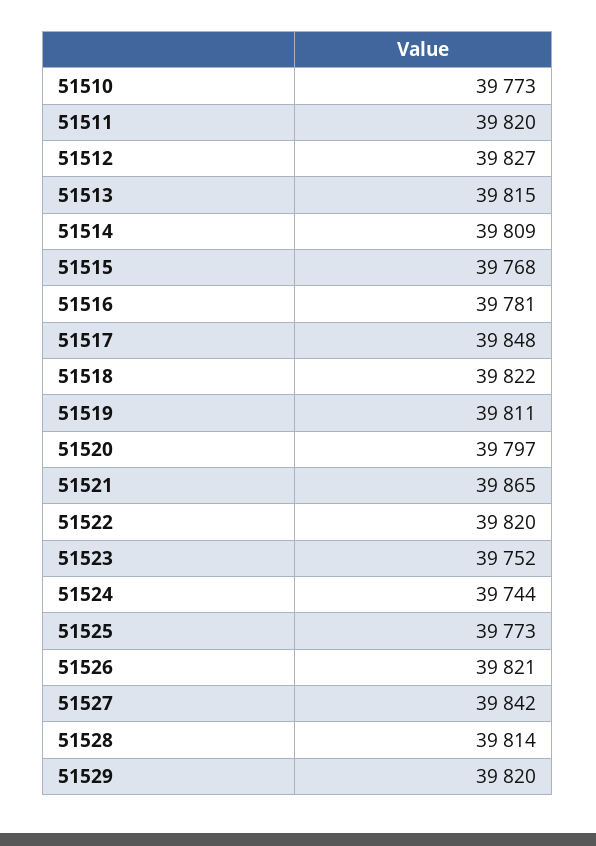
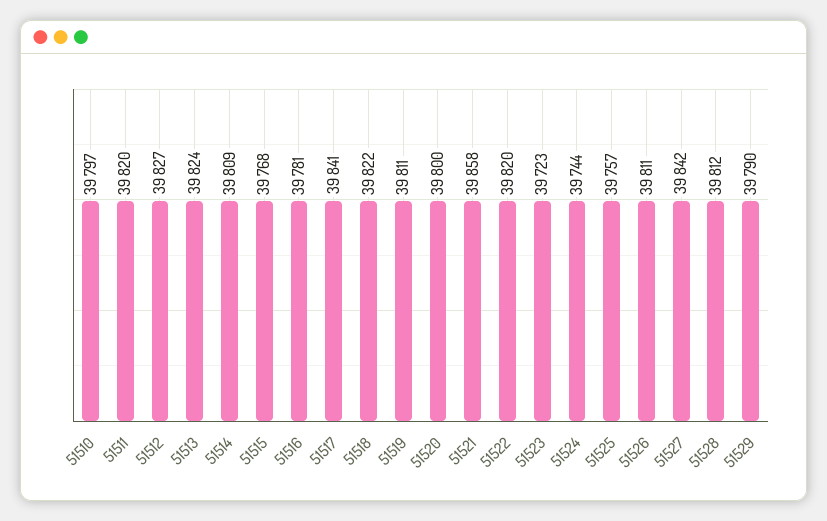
  {
-   "51510": 39773,
+   "51510": 39797,
    "51511": 39820,
    "51512": 39827,
-   "51513": 39815,
+   "51513": 39824,
    "51514": 39809,
    "51515": 39768,
    "51516": 39781,
-   "51517": 39848,
+   "51517": 39841,
    "51518": 39822,
    "51519": 39811,
-   "51520": 39797,
+   "51520": 39800,
-   "51521": 39865,
+   "51521": 39858,
    "51522": 39820,
-   "51523": 39752,
+   "51523": 39723,
    "51524": 39744,
-   "51525": 39773,
+   "51525": 39757,
-   "51526": 39821,
+   "51526": 39811,
    "51527": 39842,
-   "51528": 39814,
+   "51528": 39812,
-   "51529": 39820
+   "51529": 39790
  }

